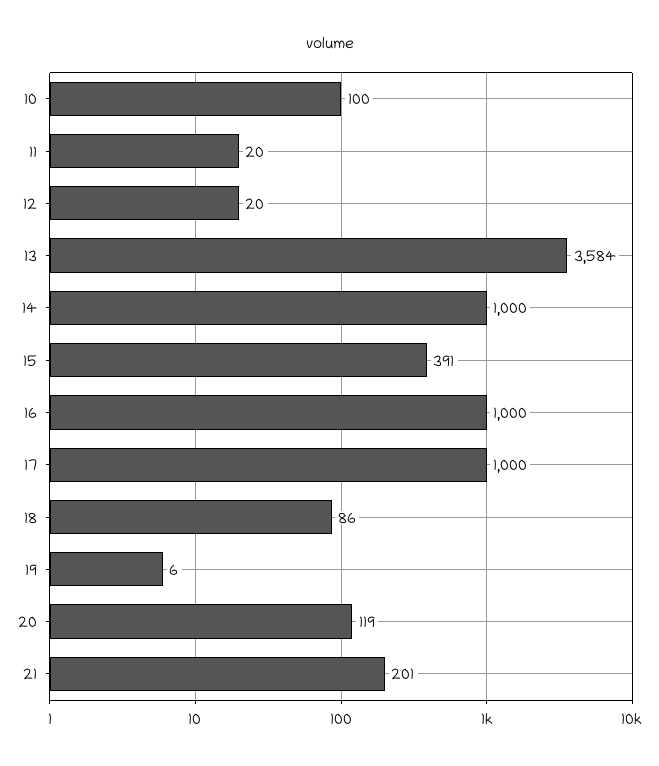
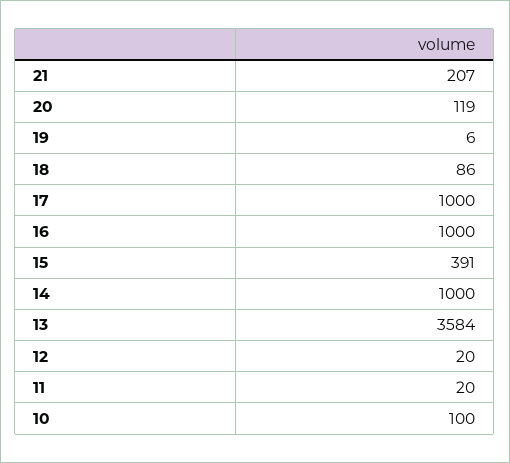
  {
    "10": 100,
    "11": 20,
    "12": 20,
    "13": 3584,
    "14": 1000,
    "15": 391,
    "16": 1000,
    "17": 1000,
    "18": 86,
    "19": 6,
    "20": 119,
-   "21": 201
+   "21": 207
  }

